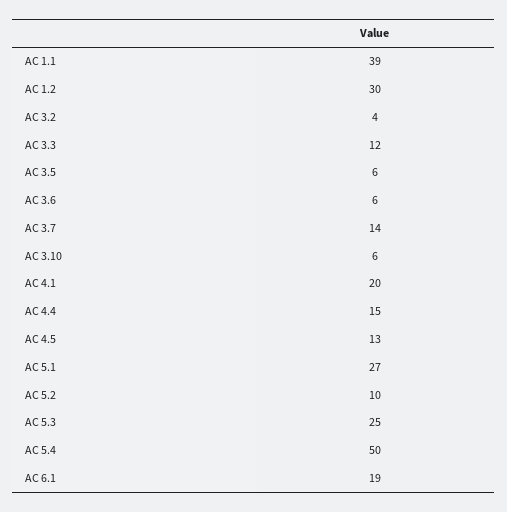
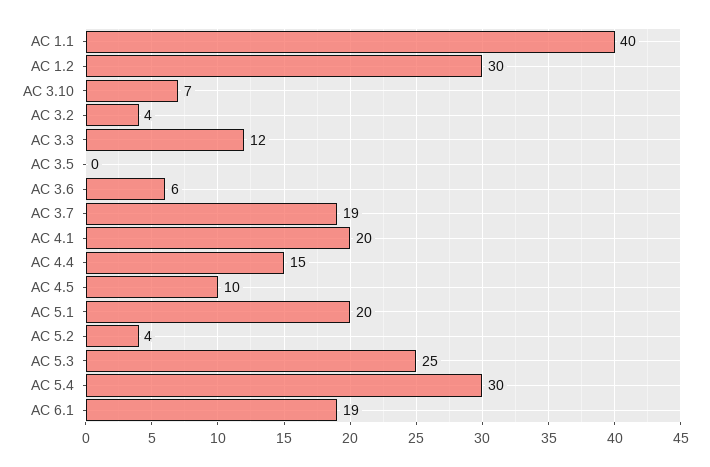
  {
-   "AC 1.1": 39,
+   "AC 1.1": 40,
    "AC 1.2": 30,
    "AC 3.2": 4,
    "AC 3.3": 12,
-   "AC 3.5": 6,
+   "AC 3.5": 0,
    "AC 3.6": 6,
-   "AC 3.7": 14,
+   "AC 3.7": 19,
-   "AC 3.10": 6,
+   "AC 3.10": 7,
    "AC 4.1": 20,
    "AC 4.4": 15,
-   "AC 4.5": 13,
+   "AC 4.5": 10,
-   "AC 5.1": 27,
+   "AC 5.1": 20,
-   "AC 5.2": 10,
+   "AC 5.2": 4,
    "AC 5.3": 25,
-   "AC 5.4": 50,
+   "AC 5.4": 30,
    "AC 6.1": 19
  }

